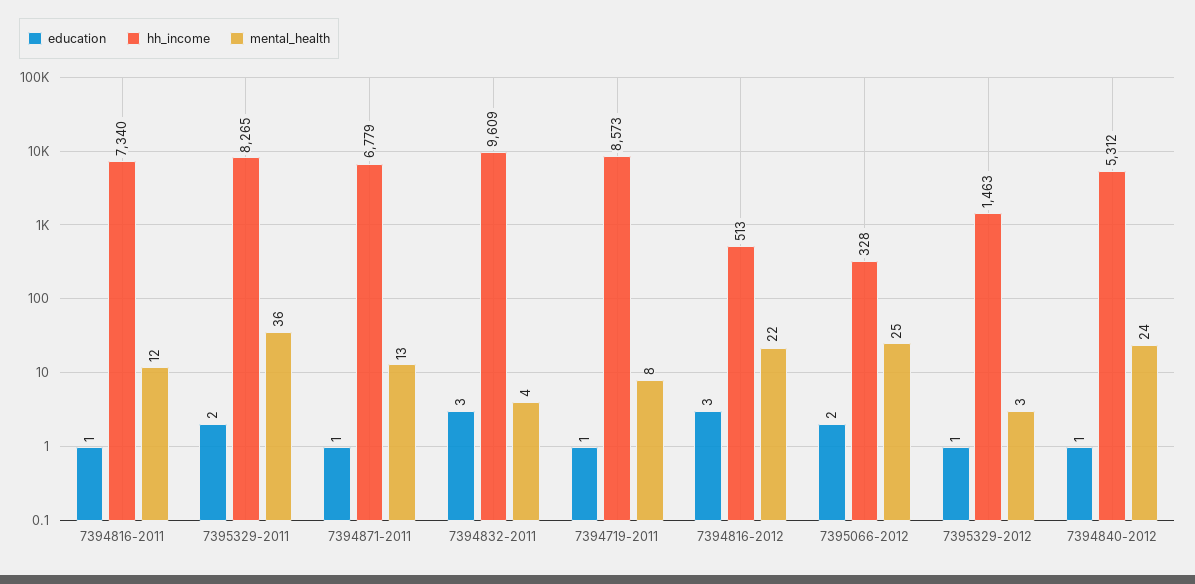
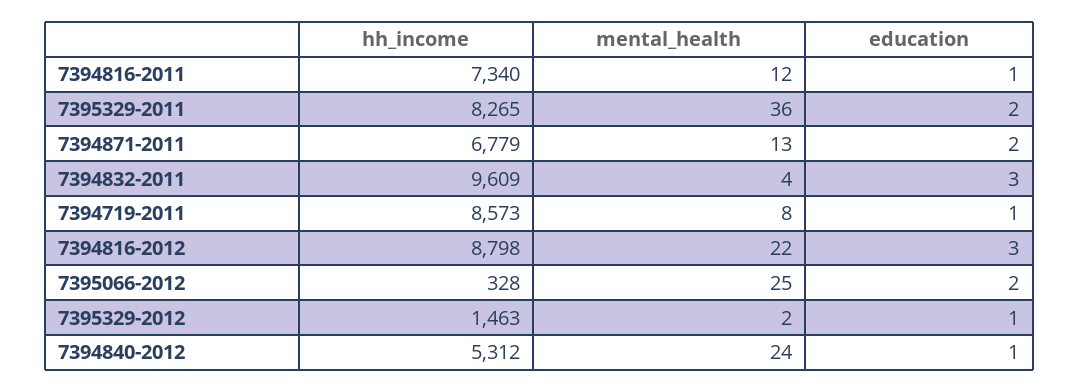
  {
    "education": {
      "7394816-2011": 1,
      "7395329-2011": 2,
-     "7394871-2011": 1,
+     "7394871-2011": 2,
      "7394832-2011": 3,
      "7394719-2011": 1,
      "7394816-2012": 3,
      "7395066-2012": 2,
      "7395329-2012": 1,
      "7394840-2012": 1
    },
    "hh_income": {
      "7394816-2011": 7340,
      "7395329-2011": 8265,
      "7394871-2011": 6779,
      "7394832-2011": 9609,
      "7394719-2011": 8573,
-     "7394816-2012": 513,
+     "7394816-2012": 8798,
      "7395066-2012": 328,
      "7395329-2012": 1463,
      "7394840-2012": 5312
    },
    "mental_health": {
      "7394816-2011": 12,
      "7395329-2011": 36,
      "7394871-2011": 13,
      "7394832-2011": 4,
      "7394719-2011": 8,
      "7394816-2012": 22,
      "7395066-2012": 25,
-     "7395329-2012": 3,
+     "7395329-2012": 2,
      "7394840-2012": 24
    }
  }

